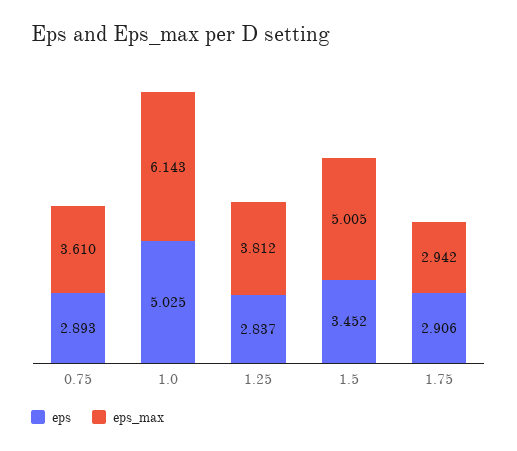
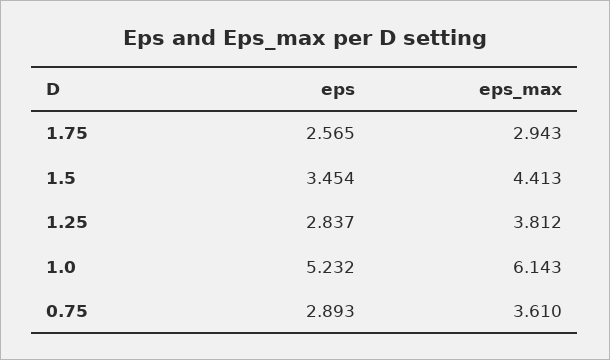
  {
    "eps": {
      "0.75": 2.893,
-     "1.0": 5.025,
+     "1.0": 5.232,
      "1.25": 2.837,
-     "1.5": 3.452,
+     "1.5": 3.454,
-     "1.75": 2.906
+     "1.75": 2.565
    },
    "eps_max": {
      "0.75": 3.61,
      "1.0": 6.143,
      "1.25": 3.812,
-     "1.5": 5.005,
+     "1.5": 4.413,
-     "1.75": 2.942
+     "1.75": 2.943
    }
  }

